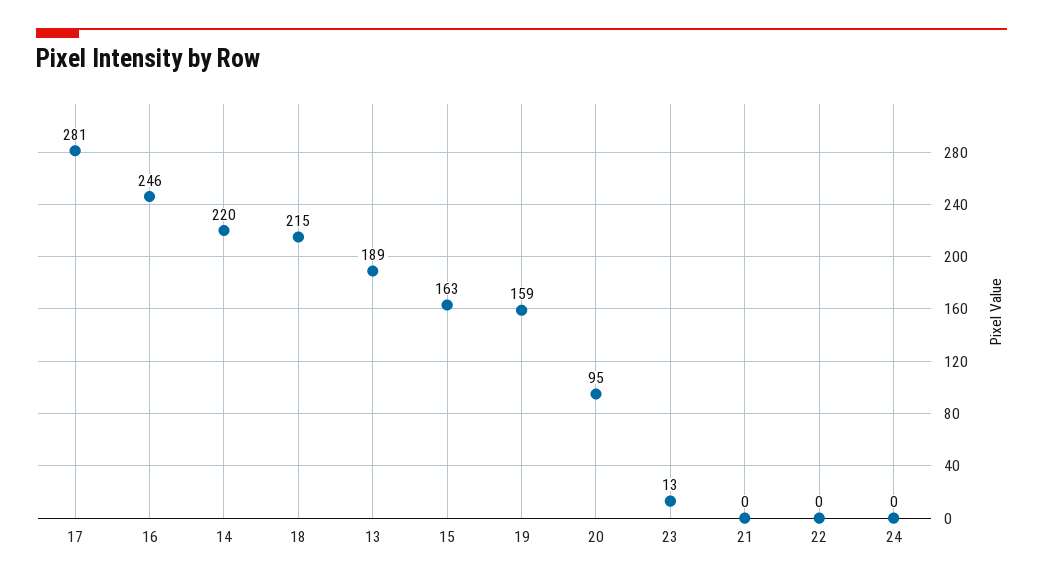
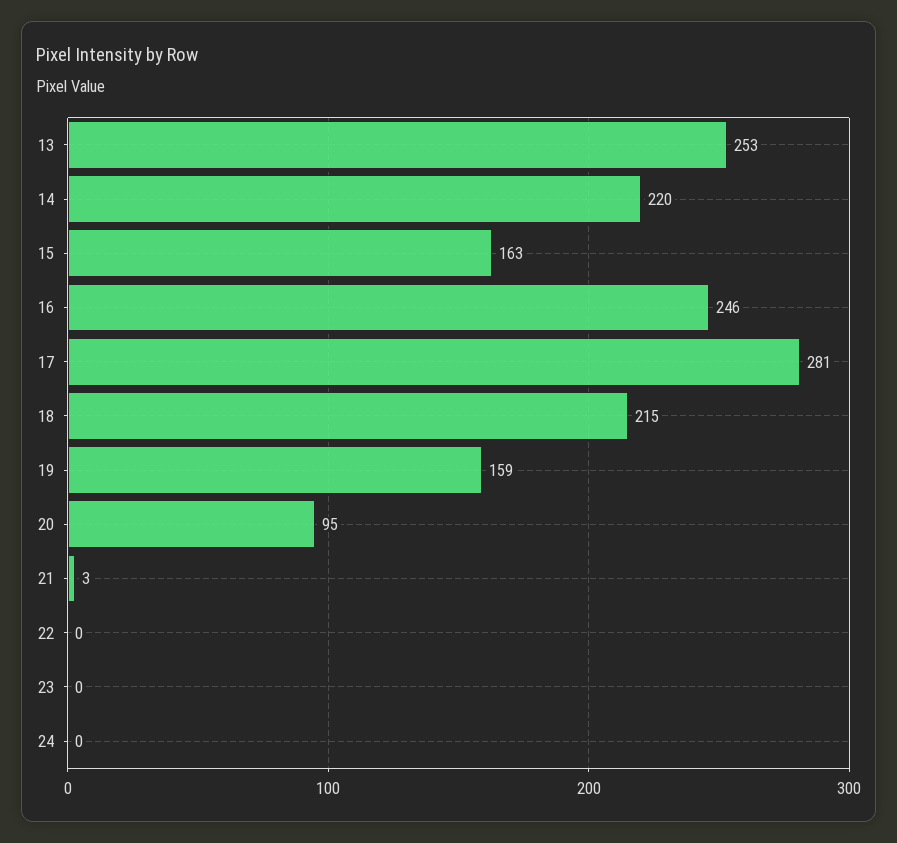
  {
    "17": 281,
    "16": 246,
    "14": 220,
    "18": 215,
-   "13": 189,
+   "13": 253,
    "15": 163,
    "19": 159,
    "20": 95,
-   "23": 13,
+   "23": 0,
-   "21": 0,
+   "21": 3,
    "22": 0,
    "24": 0
  }

